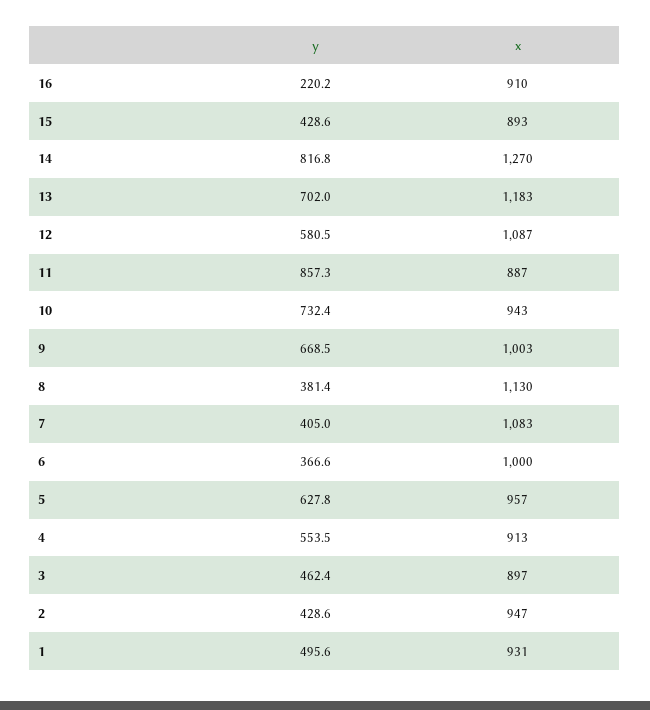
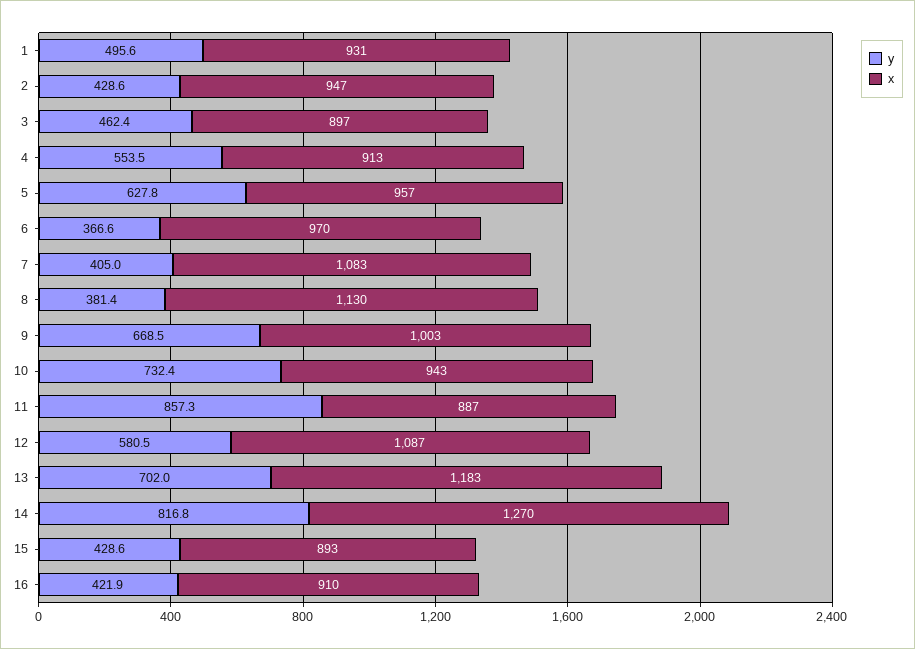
  {
    "y": {
-     "16": 220.2,
+     "16": 421.9,
      "15": 428.6,
      "14": 816.8,
      "13": 702,
      "12": 580.5,
      "11": 857.3,
      "10": 732.4,
      "9": 668.5,
      "8": 381.4,
      "7": 405,
      "6": 366.6,
      "5": 627.8,
      "4": 553.5,
      "3": 462.4,
      "2": 428.6,
      "1": 495.6
    },
    "x": {
      "16": 910,
      "15": 893,
      "14": 1270,
      "13": 1183,
      "12": 1087,
      "11": 887,
      "10": 943,
      "9": 1003,
      "8": 1130,
      "7": 1083,
-     "6": 1000,
+     "6": 970,
      "5": 957,
      "4": 913,
      "3": 897,
      "2": 947,
      "1": 931
    }
  }

